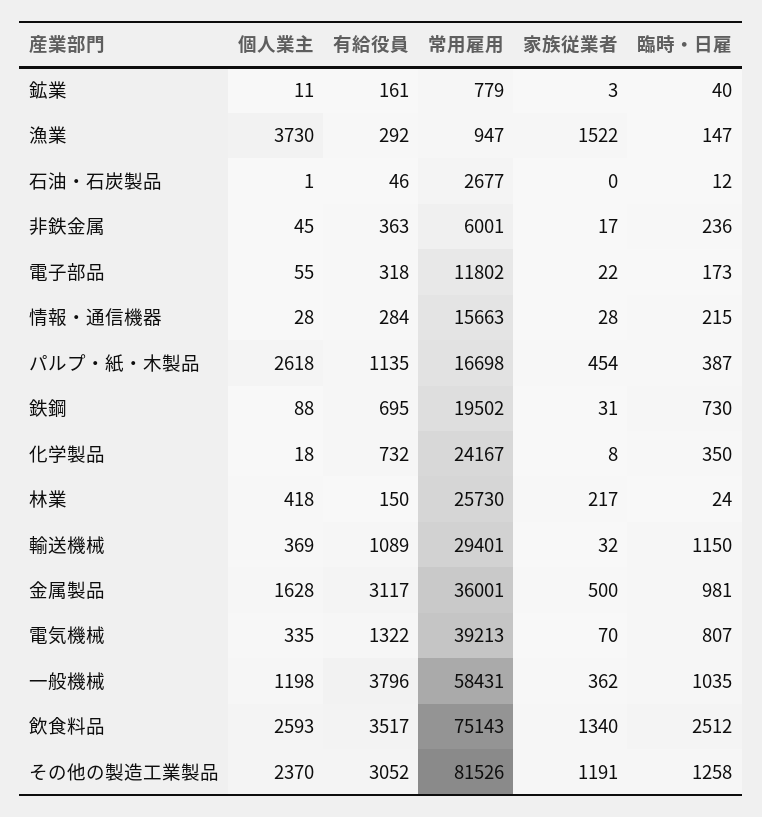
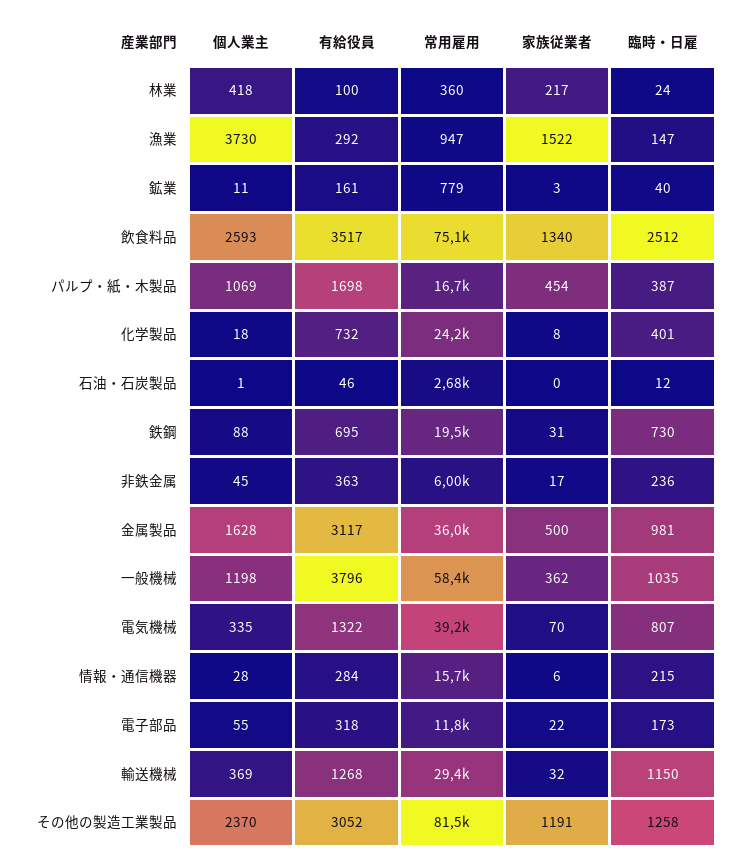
  {
    "個人業主": {
      "鉱業": 11,
      "漁業": 3730,
      "石油・石炭製品": 1,
      "非鉄金属": 45,
      "電子部品": 55,
      "情報・通信機器": 28,
-     "パルプ・紙・木製品": 2618,
+     "パルプ・紙・木製品": 1069,
      "鉄鋼": 88,
      "化学製品": 18,
      "林業": 418,
      "輸送機械": 369,
      "金属製品": 1628,
      "電気機械": 335,
      "一般機械": 1198,
      "飲食料品": 2593,
      "その他の製造工業製品": 2370
    },
    "有給役員": {
      "鉱業": 161,
      "漁業": 292,
      "石油・石炭製品": 46,
      "非鉄金属": 363,
      "電子部品": 318,
      "情報・通信機器": 284,
-     "パルプ・紙・木製品": 1135,
+     "パルプ・紙・木製品": 1698,
      "鉄鋼": 695,
      "化学製品": 732,
-     "林業": 150,
+     "林業": 100,
-     "輸送機械": 1089,
+     "輸送機械": 1268,
      "金属製品": 3117,
      "電気機械": 1322,
      "一般機械": 3796,
      "飲食料品": 3517,
      "その他の製造工業製品": 3052
    },
    "常用雇用": {
      "鉱業": 779,
      "漁業": 947,
      "石油・石炭製品": 2677,
      "非鉄金属": 6001,
      "電子部品": 11802,
      "情報・通信機器": 15663,
      "パルプ・紙・木製品": 16698,
      "鉄鋼": 19502,
      "化学製品": 24167,
-     "林業": 25730,
+     "林業": 360,
      "輸送機械": 29401,
      "金属製品": 36001,
      "電気機械": 39213,
      "一般機械": 58431,
      "飲食料品": 75143,
      "その他の製造工業製品": 81526
    },
    "家族従業者": {
      "鉱業": 3,
      "漁業": 1522,
      "石油・石炭製品": 0,
      "非鉄金属": 17,
      "電子部品": 22,
-     "情報・通信機器": 28,
+     "情報・通信機器": 6,
      "パルプ・紙・木製品": 454,
      "鉄鋼": 31,
      "化学製品": 8,
      "林業": 217,
      "輸送機械": 32,
      "金属製品": 500,
      "電気機械": 70,
      "一般機械": 362,
      "飲食料品": 1340,
      "その他の製造工業製品": 1191
    },
    "臨時・日雇": {
      "鉱業": 40,
      "漁業": 147,
      "石油・石炭製品": 12,
      "非鉄金属": 236,
      "電子部品": 173,
      "情報・通信機器": 215,
      "パルプ・紙・木製品": 387,
      "鉄鋼": 730,
-     "化学製品": 350,
+     "化学製品": 401,
      "林業": 24,
      "輸送機械": 1150,
      "金属製品": 981,
      "電気機械": 807,
      "一般機械": 1035,
      "飲食料品": 2512,
      "その他の製造工業製品": 1258
    }
  }

